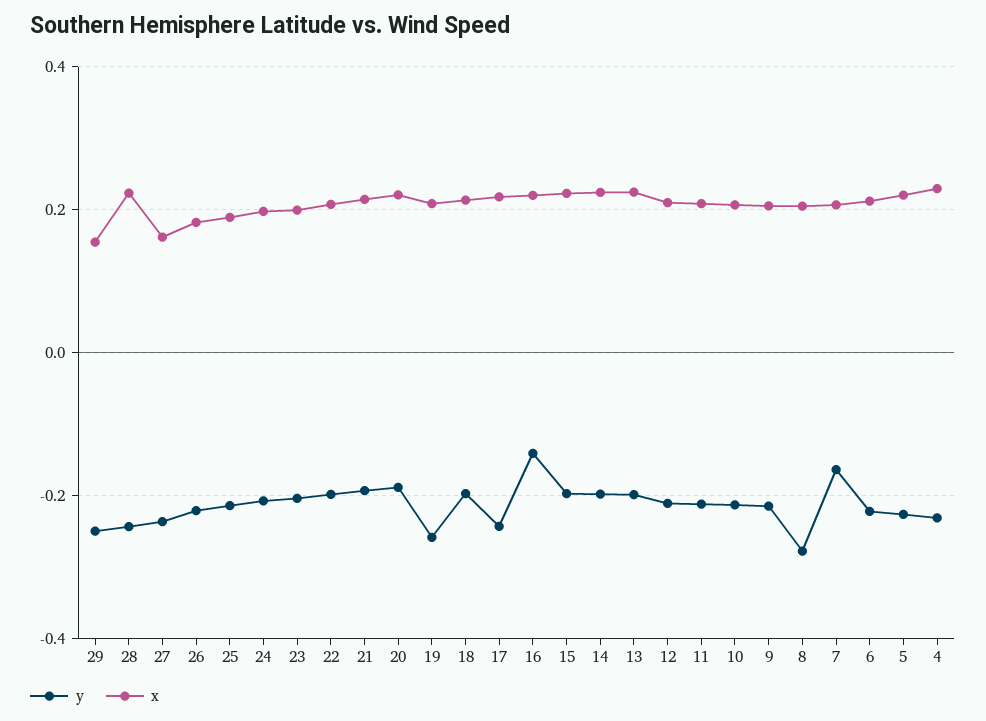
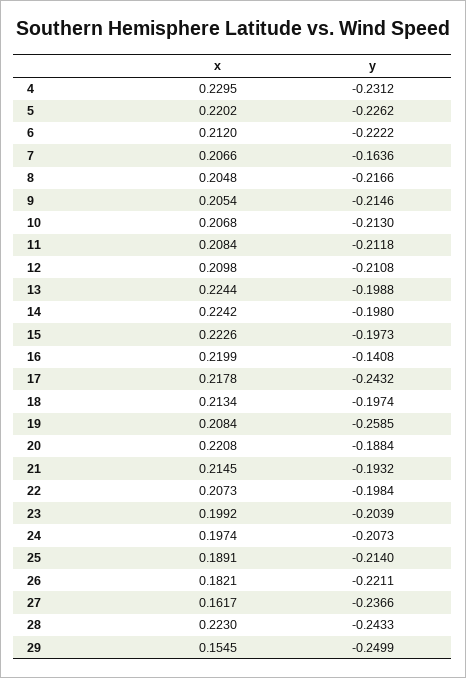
  {
    "y": {
      "29": -0.2499,
      "28": -0.2433,
      "27": -0.2366,
      "26": -0.2211,
      "25": -0.214,
      "24": -0.2073,
      "23": -0.2039,
      "22": -0.1984,
      "21": -0.1932,
      "20": -0.1884,
      "19": -0.2585,
      "18": -0.1974,
      "17": -0.2432,
      "16": -0.1408,
      "15": -0.1973,
      "14": -0.198,
      "13": -0.1988,
      "12": -0.2108,
      "11": -0.2118,
      "10": -0.213,
      "9": -0.2146,
-     "8": -0.28,
+     "8": -0.2166,
      "7": -0.1636,
      "6": -0.2222,
      "5": -0.2262,
      "4": -0.2312
    },
    "x": {
      "29": 0.1545,
      "28": 0.223,
      "27": 0.1617,
      "26": 0.1821,
      "25": 0.1891,
      "24": 0.1974,
      "23": 0.1992,
      "22": 0.2073,
      "21": 0.2145,
      "20": 0.2208,
      "19": 0.2084,
      "18": 0.2134,
      "17": 0.2178,
      "16": 0.2199,
      "15": 0.2226,
      "14": 0.2242,
      "13": 0.2244,
      "12": 0.2098,
      "11": 0.2084,
      "10": 0.2068,
      "9": 0.2054,
      "8": 0.2048,
      "7": 0.2066,
      "6": 0.212,
      "5": 0.2202,
      "4": 0.2295
    }
  }

